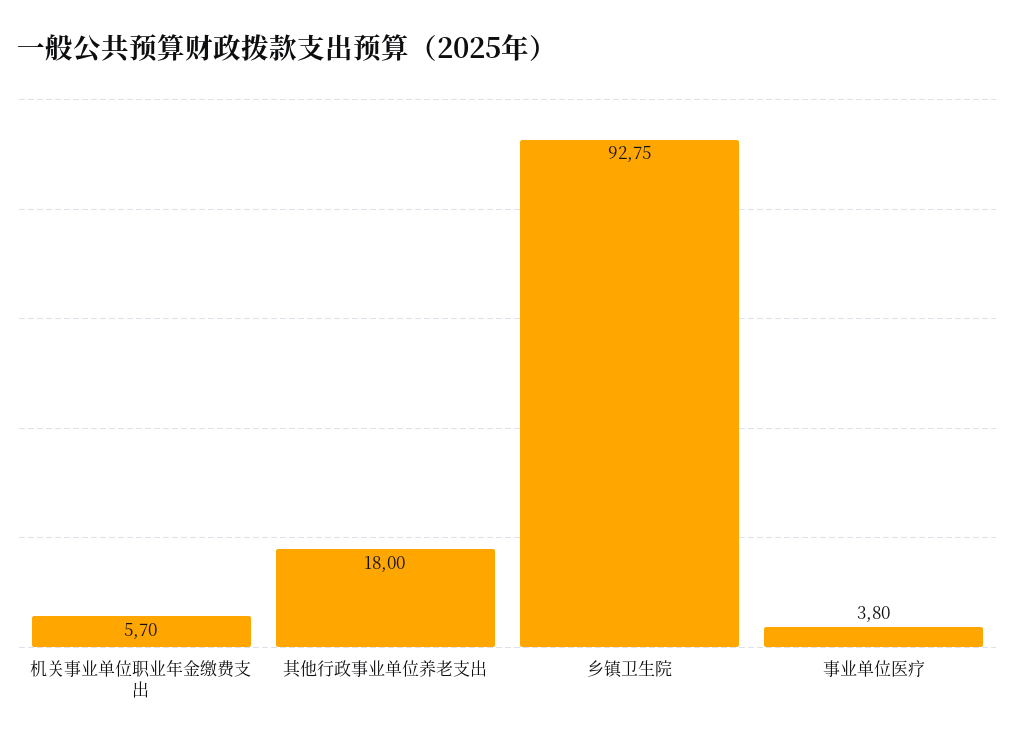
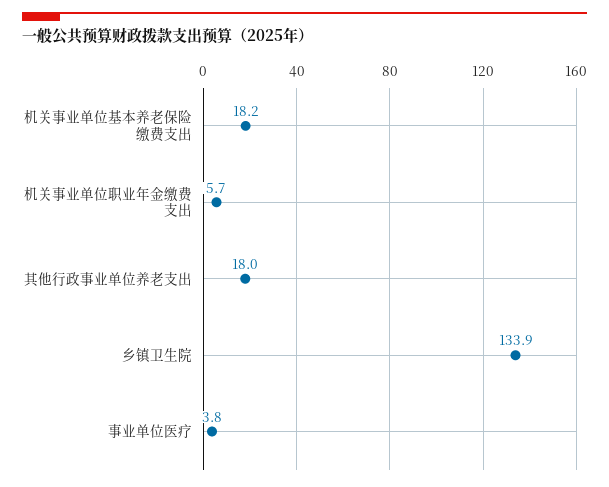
  {
    "机关事业单位职业年金缴费支出": 5.7,
    "其他行政事业单位养老支出": 18,
-   "乡镇卫生院": 92.75,
+   "乡镇卫生院": 133.9,
-   "事业单位医疗": 3.8
+   "事业单位医疗": 3.8,
+   "机关事业单位基本养老保险缴费支出": 18.2
  }

